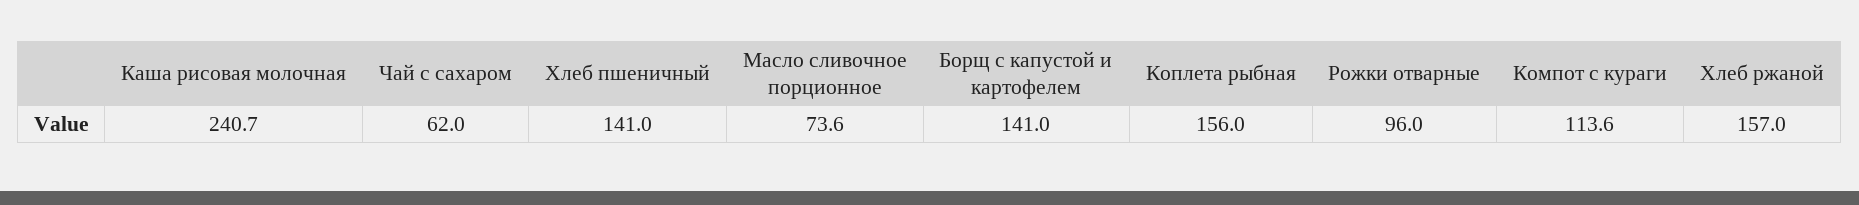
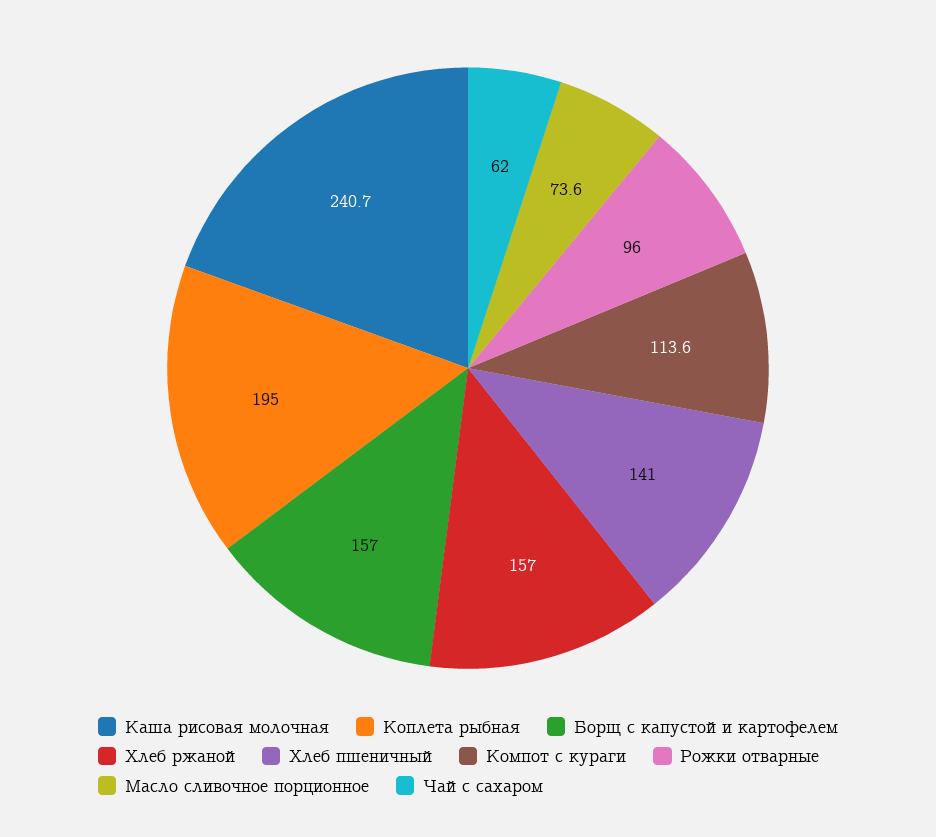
  {
    "Каша рисовая молочная": 240.7,
    "Чай с сахаром": 62,
    "Хлеб пшеничный": 141,
    "Масло сливочное порционное": 73.6,
-   "Борщ с капустой и картофелем": 141,
+   "Борщ с капустой и картофелем": 157,
-   "Коплета рыбная": 156,
+   "Коплета рыбная": 195,
    "Рожки отварные": 96,
    "Компот с кураги": 113.6,
    "Хлеб ржаной": 157
  }

